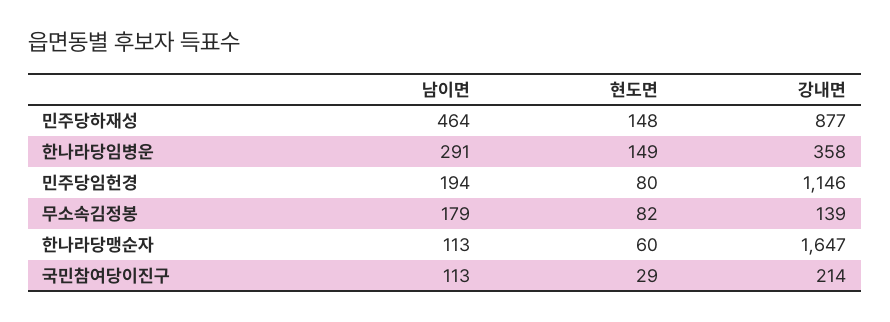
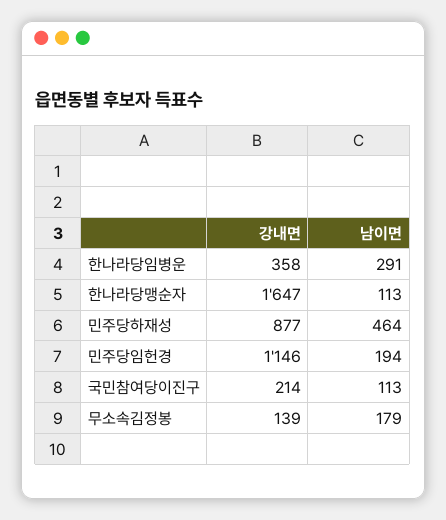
  {
    "남이면": {
      "민주당하재성": 464,
      "한나라당임병운": 291,
      "민주당임헌경": 194,
      "무소속김정봉": 179,
      "한나라당맹순자": 113,
      "국민참여당이진구": 113
    },
-   "현도면": {
-     "민주당하재성": 148,
-     "한나라당임병운": 149,
-     "민주당임헌경": 80,
-     "무소속김정봉": 82,
-     "한나라당맹순자": 60,
-     "국민참여당이진구": 29
-   },
    "강내면": {
      "민주당하재성": 877,
      "한나라당임병운": 358,
      "민주당임헌경": 1146,
      "무소속김정봉": 139,
      "한나라당맹순자": 1647,
      "국민참여당이진구": 214
    }
  }

